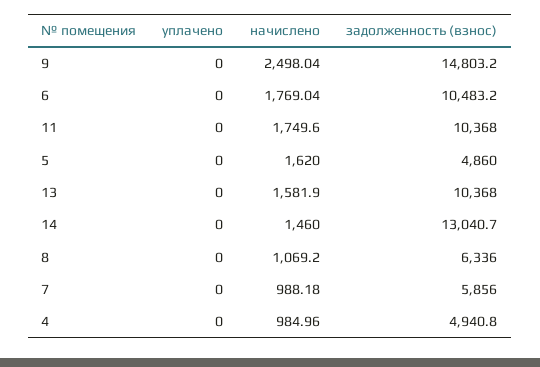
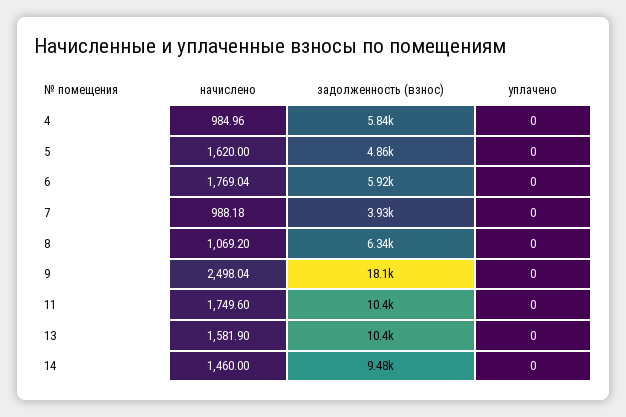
  {
    "уплачено": {
      "9": 0,
      "6": 0,
      "11": 0,
      "5": 0,
      "13": 0,
      "14": 0,
      "8": 0,
      "7": 0,
      "4": 0
    },
    "начислено": {
      "9": 2498.04,
      "6": 1769.04,
      "11": 1749.6,
      "5": 1620,
      "13": 1581.9,
      "14": 1460,
      "8": 1069.2,
      "7": 988.18,
      "4": 984.96
    },
    "задолженность (взнос)": {
-     "9": 14803.2,
+     "9": 18100,
-     "6": 10483.2,
+     "6": 5920,
      "11": 10368,
      "5": 4860,
      "13": 10368,
-     "14": 13040.7,
+     "14": 9480,
      "8": 6336,
-     "7": 5856,
+     "7": 3930,
-     "4": 4940.8
+     "4": 5840
    }
  }

